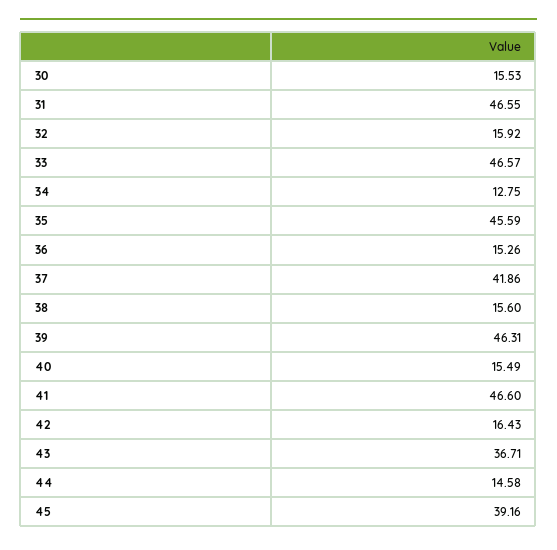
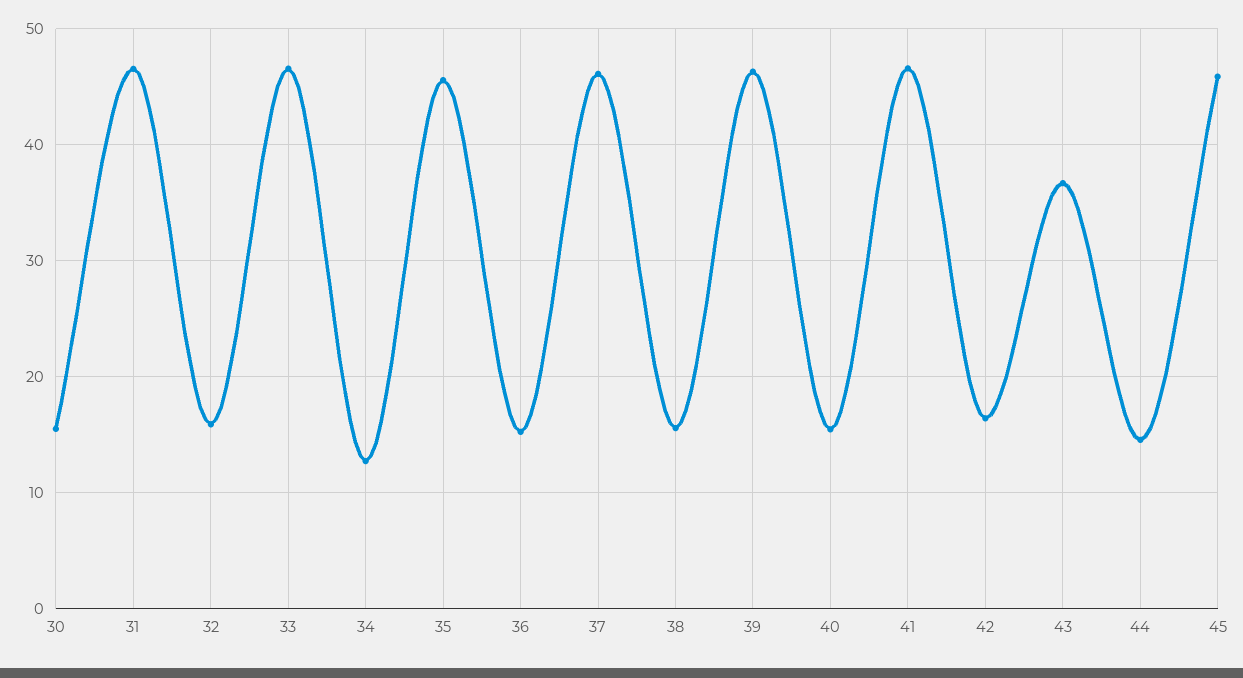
  {
    "30": 15.53,
    "31": 46.55,
    "32": 15.92,
    "33": 46.57,
    "34": 12.75,
    "35": 45.59,
    "36": 15.26,
-   "37": 41.86,
+   "37": 46,
    "38": 15.6,
    "39": 46.31,
    "40": 15.49,
    "41": 46.6,
    "42": 16.43,
    "43": 36.71,
    "44": 14.58,
-   "45": 39.16
+   "45": 46
  }

